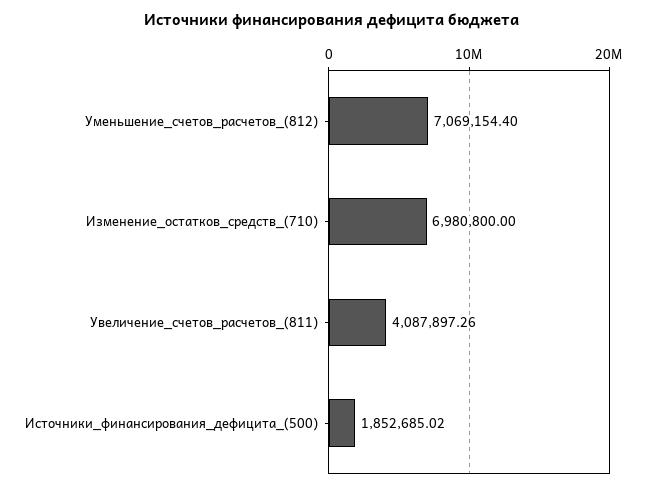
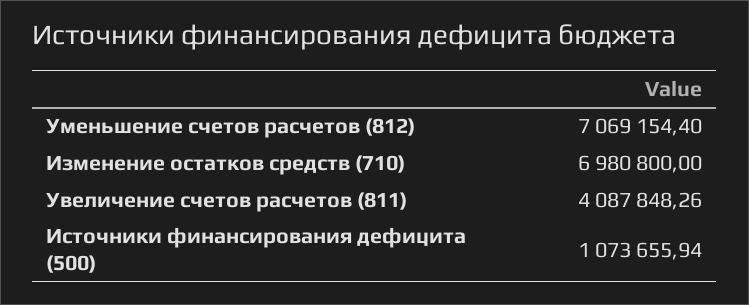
  {
    "Уменьшение_счетов_расчетов_(812)": 7069154.4,
    "Изменение_остатков_средств_(710)": 6980800,
-   "Увеличение_счетов_расчетов_(811)": 4087897.26,
+   "Увеличение_счетов_расчетов_(811)": 4087848.26,
-   "Источники_финансирования_дефицита_(500)": 1852685.02
+   "Источники_финансирования_дефицита_(500)": 1073655.94
  }

